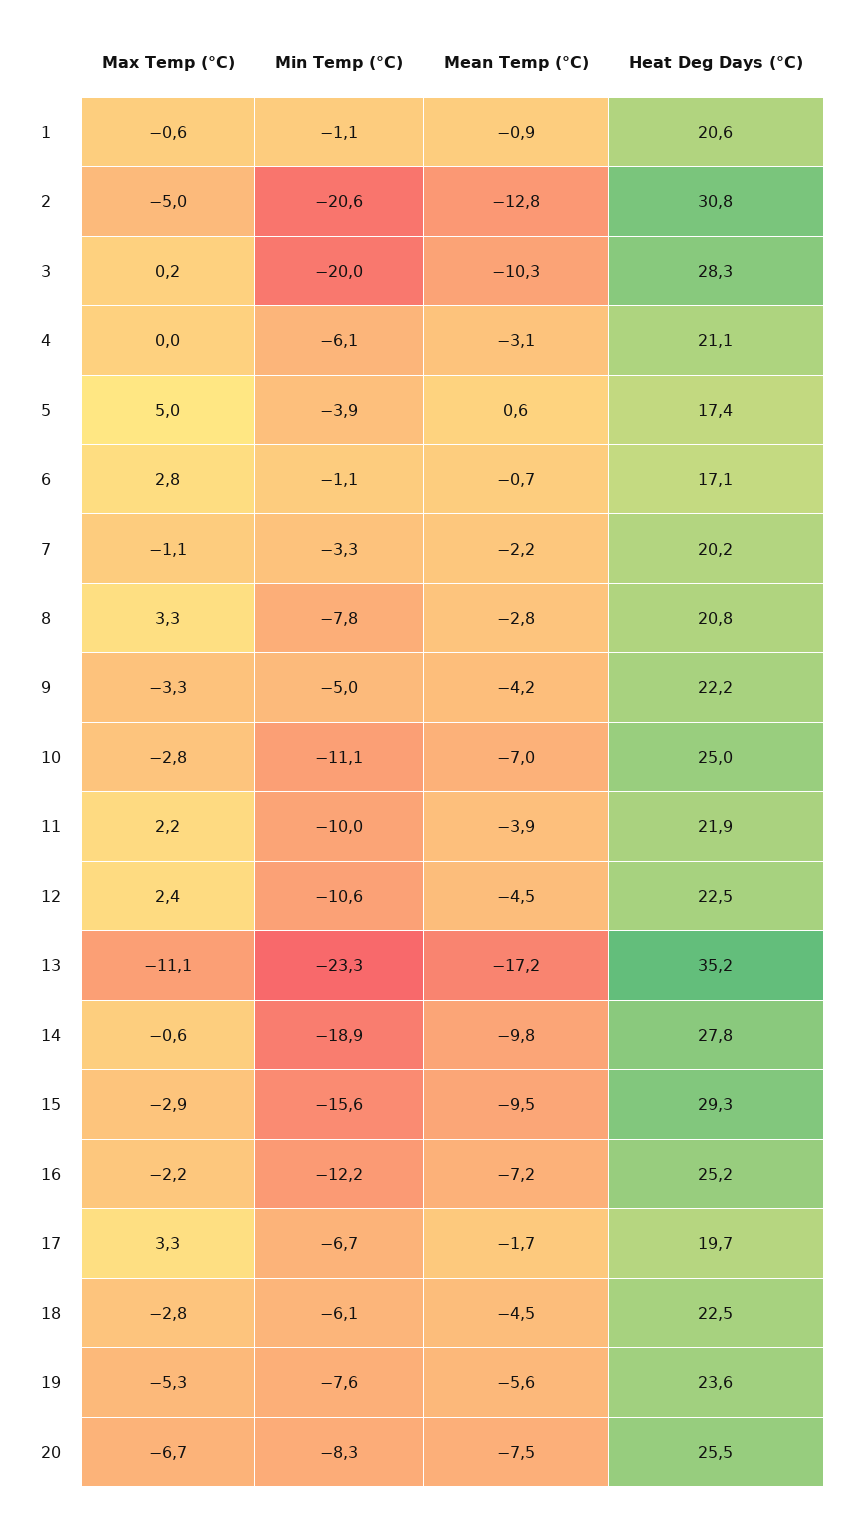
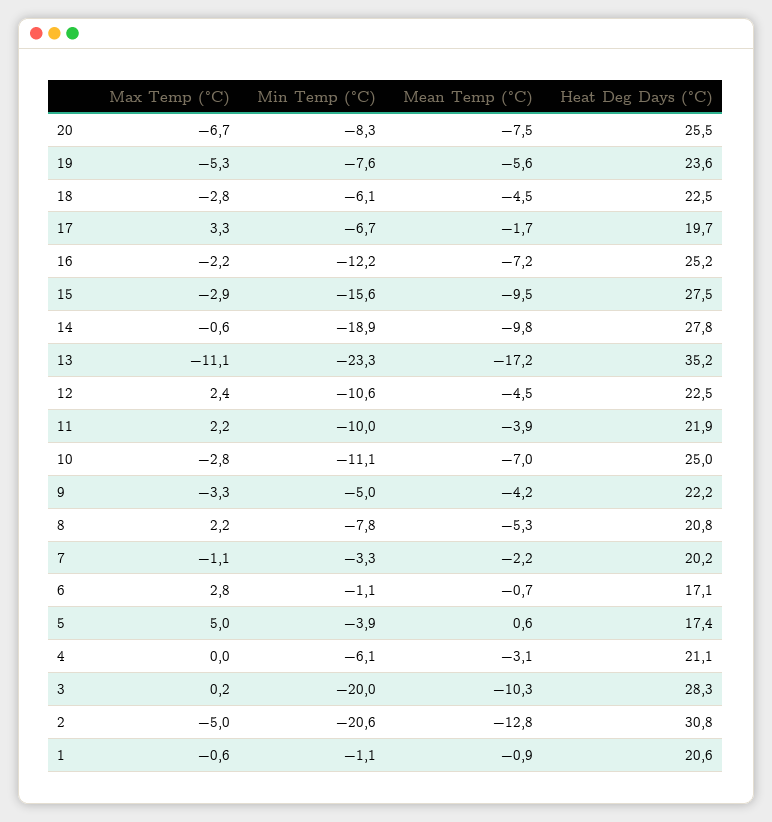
  {
    "Max Temp (°C)": {
      "1": -0.6,
      "2": -5,
      "3": 0.2,
      "4": 0,
      "5": 5,
      "6": 2.8,
      "7": -1.1,
-     "8": 3.3,
+     "8": 2.2,
      "9": -3.3,
      "10": -2.8,
      "11": 2.2,
      "12": 2.4,
      "13": -11.1,
      "14": -0.6,
      "15": -2.9,
      "16": -2.2,
      "17": 3.3,
      "18": -2.8,
      "19": -5.3,
      "20": -6.7
    },
    "Min Temp (°C)": {
      "1": -1.1,
      "2": -20.6,
      "3": -20,
      "4": -6.1,
      "5": -3.9,
      "6": -1.1,
      "7": -3.3,
      "8": -7.8,
      "9": -5,
      "10": -11.1,
      "11": -10,
      "12": -10.6,
      "13": -23.3,
      "14": -18.9,
      "15": -15.6,
      "16": -12.2,
      "17": -6.7,
      "18": -6.1,
      "19": -7.6,
      "20": -8.3
    },
    "Mean Temp (°C)": {
      "1": -0.9,
      "2": -12.8,
      "3": -10.3,
      "4": -3.1,
      "5": 0.6,
      "6": -0.7,
      "7": -2.2,
-     "8": -2.8,
+     "8": -5.3,
      "9": -4.2,
      "10": -7,
      "11": -3.9,
      "12": -4.5,
      "13": -17.2,
      "14": -9.8,
      "15": -9.5,
      "16": -7.2,
      "17": -1.7,
      "18": -4.5,
      "19": -5.6,
      "20": -7.5
    },
    "Heat Deg Days (°C)": {
      "1": 20.6,
      "2": 30.8,
      "3": 28.3,
      "4": 21.1,
      "5": 17.4,
      "6": 17.1,
      "7": 20.2,
      "8": 20.8,
      "9": 22.2,
      "10": 25,
      "11": 21.9,
      "12": 22.5,
      "13": 35.2,
      "14": 27.8,
-     "15": 29.3,
+     "15": 27.5,
      "16": 25.2,
      "17": 19.7,
      "18": 22.5,
      "19": 23.6,
      "20": 25.5
    }
  }

